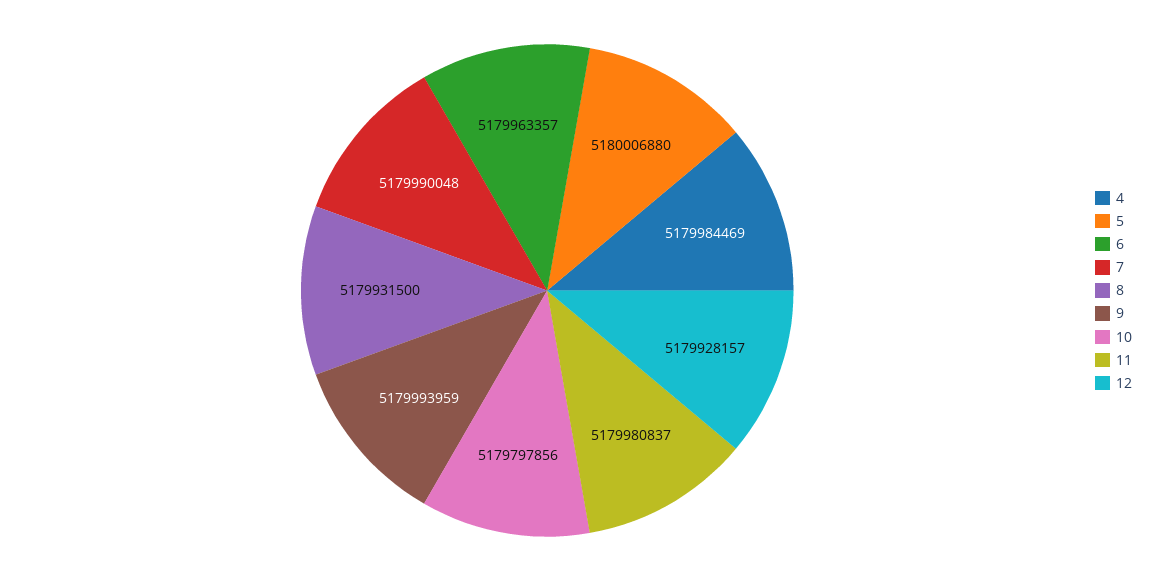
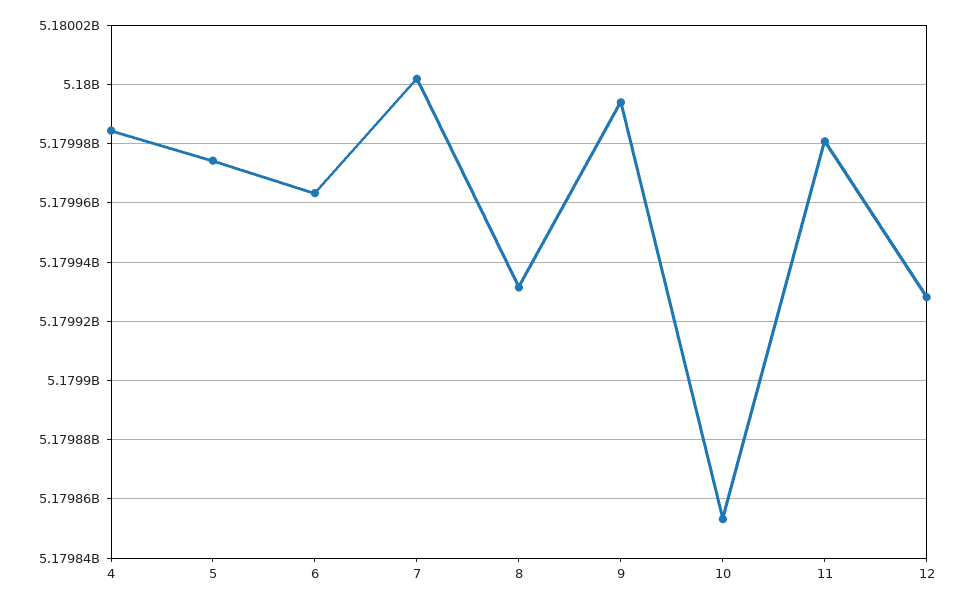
  {
    "4": 5179984469,
-   "5": 5180006880,
+   "5": 5179975000,
    "6": 5179963357,
-   "7": 5179990048,
+   "7": 5180002500,
    "8": 5179931500,
    "9": 5179993959,
-   "10": 5179797856,
+   "10": 5179852500,
    "11": 5179980837,
    "12": 5179928157
  }

